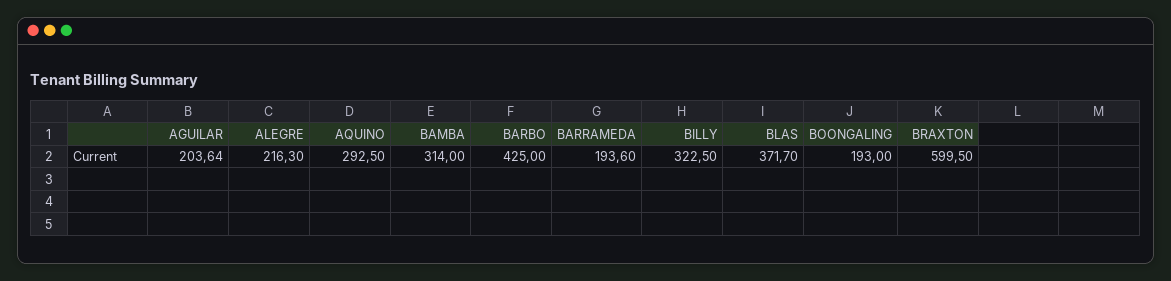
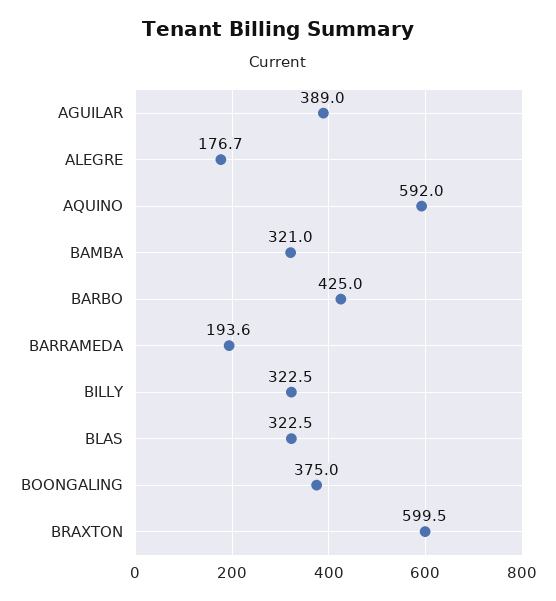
  {
-   "AGUILAR": 203.64,
+   "AGUILAR": 389,
-   "ALEGRE": 216.3,
+   "ALEGRE": 176.7,
-   "AQUINO": 292.5,
+   "AQUINO": 592,
-   "BAMBA": 314,
+   "BAMBA": 321,
    "BARBO": 425,
    "BARRAMEDA": 193.6,
    "BILLY": 322.5,
-   "BLAS": 371.7,
+   "BLAS": 322.5,
-   "BOONGALING": 193,
+   "BOONGALING": 375,
    "BRAXTON": 599.5
  }

